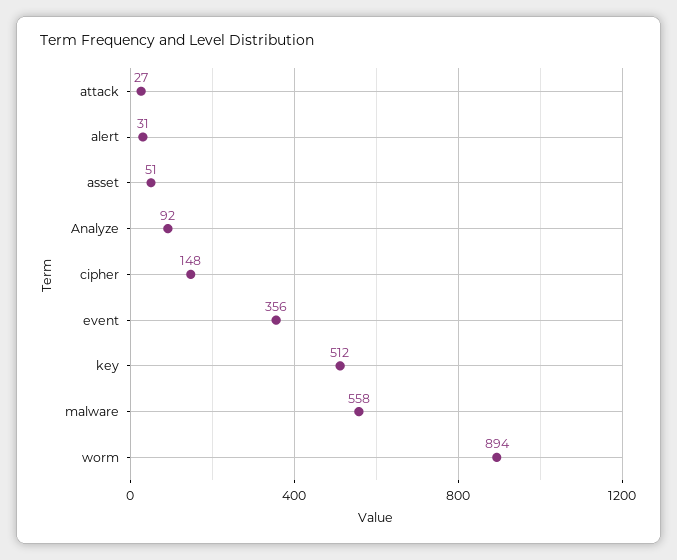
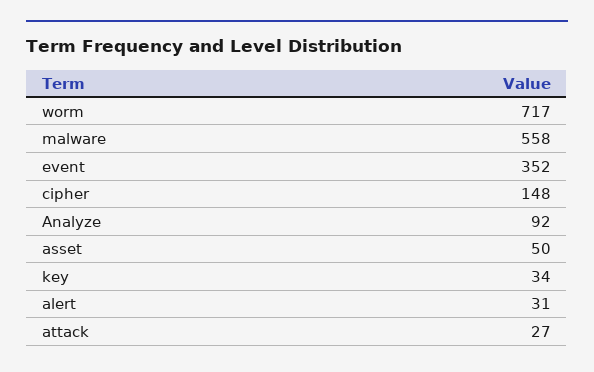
  {
    "attack": 27,
    "alert": 31,
-   "asset": 51,
+   "asset": 50,
    "Analyze": 92,
    "cipher": 148,
-   "event": 356,
+   "event": 352,
-   "key": 512,
+   "key": 34,
    "malware": 558,
-   "worm": 894
+   "worm": 717
  }

